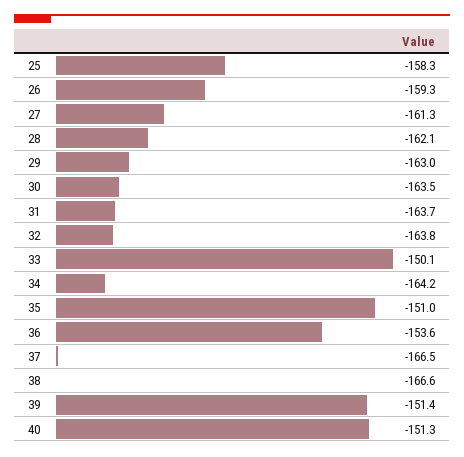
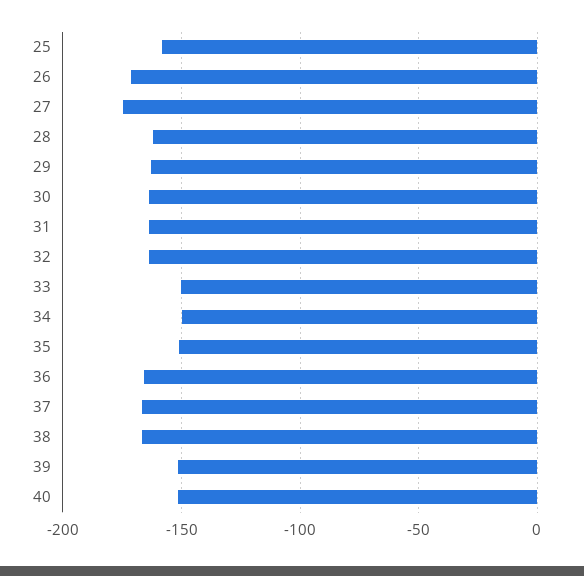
  {
    "25": -158.3,
-   "26": -159.3,
+   "26": -170,
-   "27": -161.3,
+   "27": -175,
    "28": -162.1,
    "29": -163,
    "30": -163.5,
    "31": -163.7,
    "32": -163.8,
    "33": -150.1,
-   "34": -164.2,
+   "34": -150,
    "35": -151,
-   "36": -153.6,
+   "36": -165,
    "37": -166.5,
    "38": -166.6,
    "39": -151.4,
    "40": -151.3
  }

